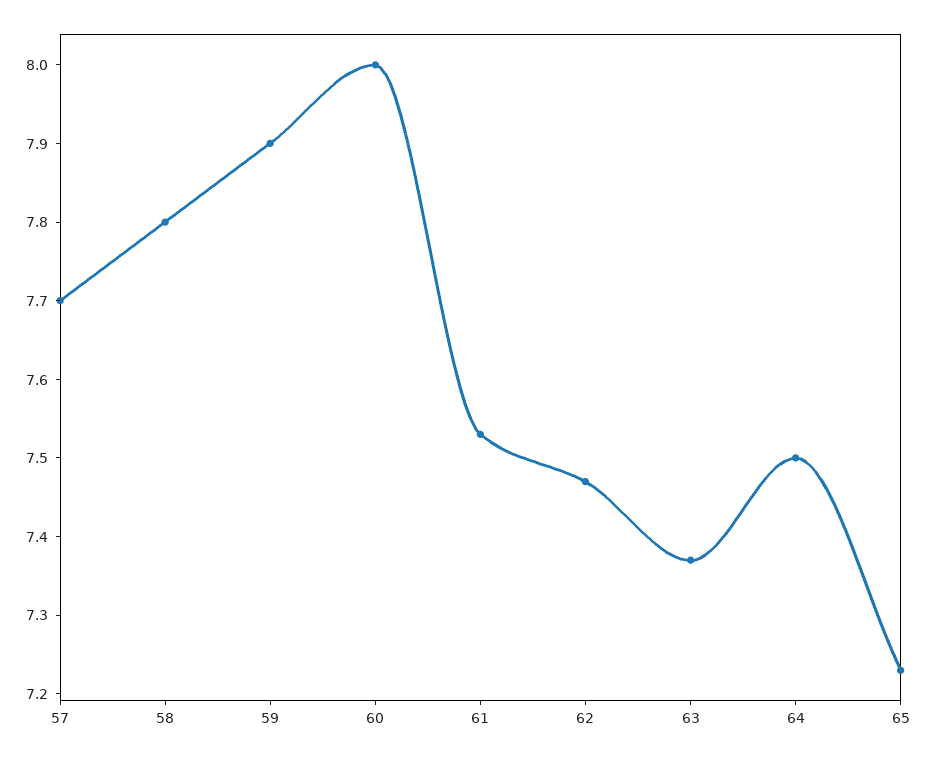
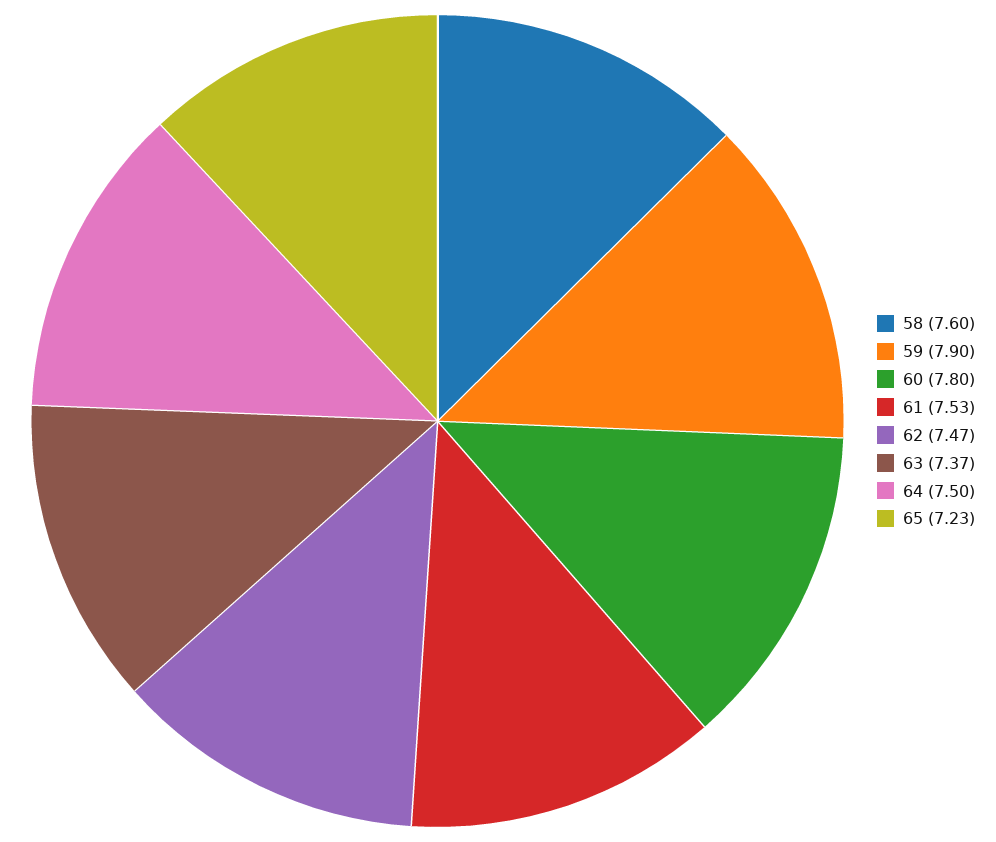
  {
-   "57": 7.7,
-   "58": 7.8,
+   "58": 7.6,
    "59": 7.9,
-   "60": 8,
+   "60": 7.8,
    "61": 7.53,
    "62": 7.47,
    "63": 7.37,
    "64": 7.5,
    "65": 7.23
  }

